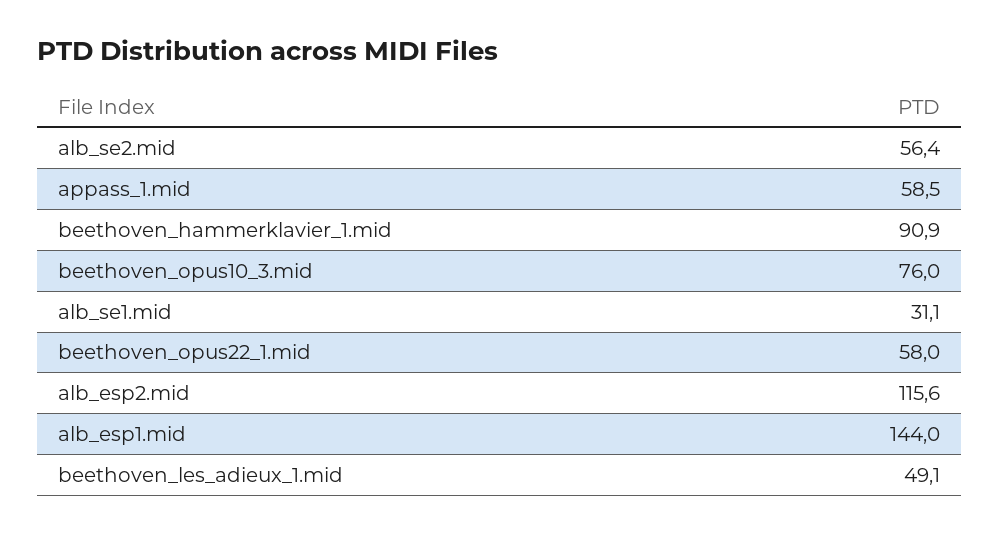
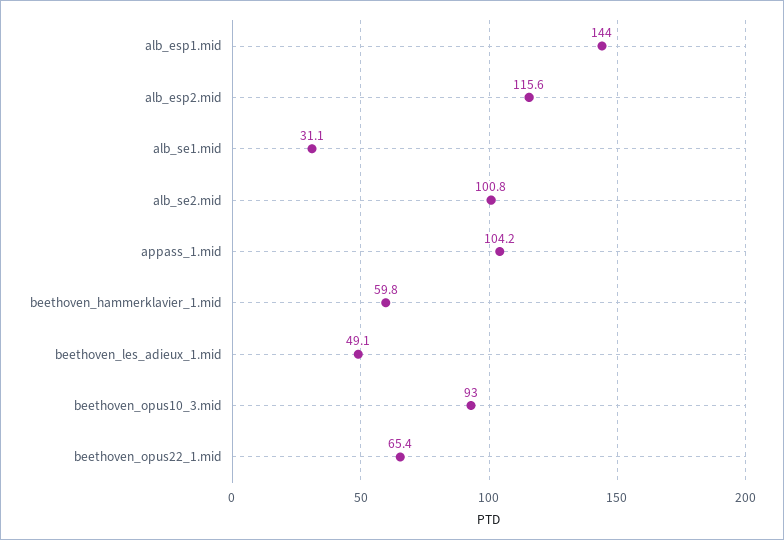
  {
-   "alb_se2.mid": 56.4,
+   "alb_se2.mid": 100.8,
-   "appass_1.mid": 58.5,
+   "appass_1.mid": 104.2,
-   "beethoven_hammerklavier_1.mid": 90.9,
+   "beethoven_hammerklavier_1.mid": 59.8,
-   "beethoven_opus10_3.mid": 76,
+   "beethoven_opus10_3.mid": 93,
    "alb_se1.mid": 31.1,
-   "beethoven_opus22_1.mid": 58,
+   "beethoven_opus22_1.mid": 65.4,
    "alb_esp2.mid": 115.6,
    "alb_esp1.mid": 144,
    "beethoven_les_adieux_1.mid": 49.1
  }

